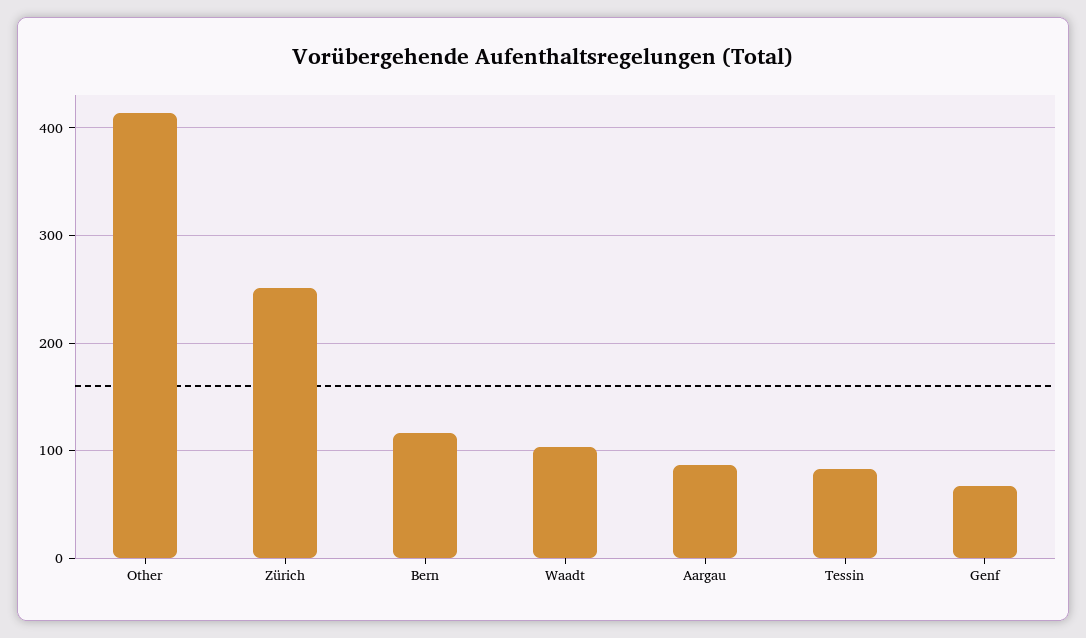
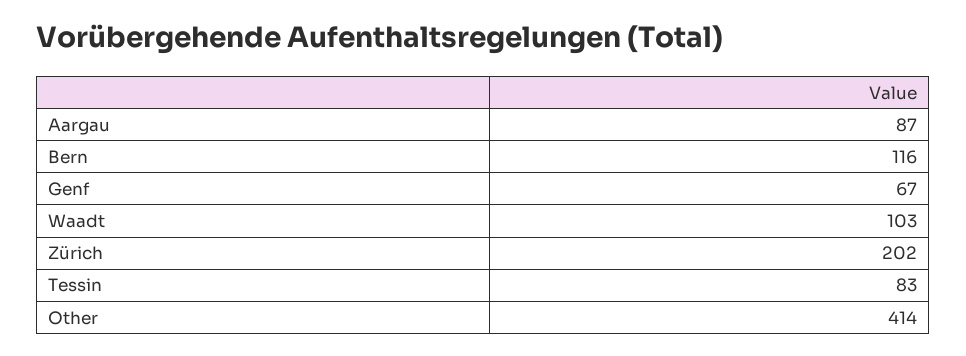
  {
    "Other": 414,
-   "Zürich": 250,
+   "Zürich": 202,
    "Bern": 116,
    "Waadt": 103,
    "Aargau": 87,
    "Tessin": 83,
    "Genf": 67
  }

